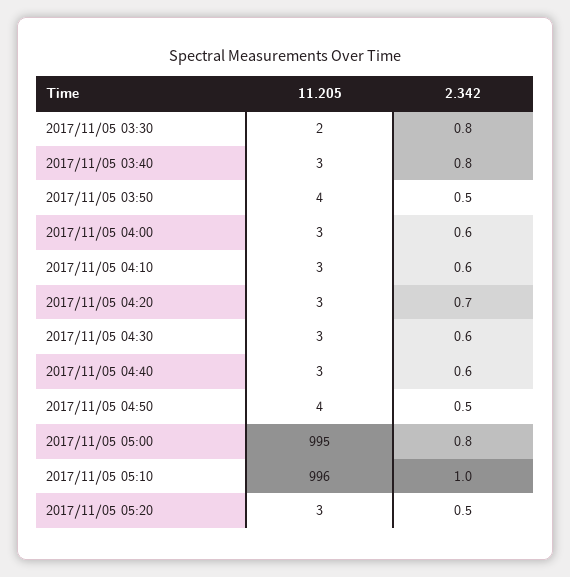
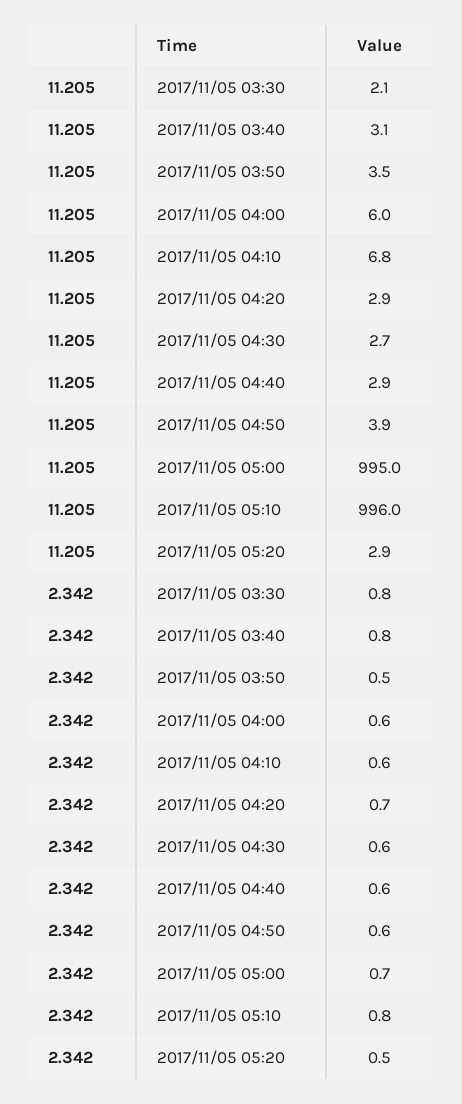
  {
    "11.205": {
      "2017/11/05 03:30": 2.1,
      "2017/11/05 03:40": 3.1,
      "2017/11/05 03:50": 3.5,
-     "2017/11/05 04:00": 3,
+     "2017/11/05 04:00": 6,
-     "2017/11/05 04:10": 3,
+     "2017/11/05 04:10": 6.8,
      "2017/11/05 04:20": 2.9,
      "2017/11/05 04:30": 2.7,
      "2017/11/05 04:40": 2.9,
      "2017/11/05 04:50": 3.9,
      "2017/11/05 05:00": 995,
      "2017/11/05 05:10": 996,
      "2017/11/05 05:20": 2.9
    },
    "2.342": {
      "2017/11/05 03:30": 0.8,
      "2017/11/05 03:40": 0.8,
      "2017/11/05 03:50": 0.5,
      "2017/11/05 04:00": 0.6,
      "2017/11/05 04:10": 0.6,
      "2017/11/05 04:20": 0.7,
      "2017/11/05 04:30": 0.6,
      "2017/11/05 04:40": 0.6,
-     "2017/11/05 04:50": 0.5,
+     "2017/11/05 04:50": 0.6,
-     "2017/11/05 05:00": 0.8,
+     "2017/11/05 05:00": 0.7,
-     "2017/11/05 05:10": 1,
+     "2017/11/05 05:10": 0.8,
      "2017/11/05 05:20": 0.5
    }
  }

